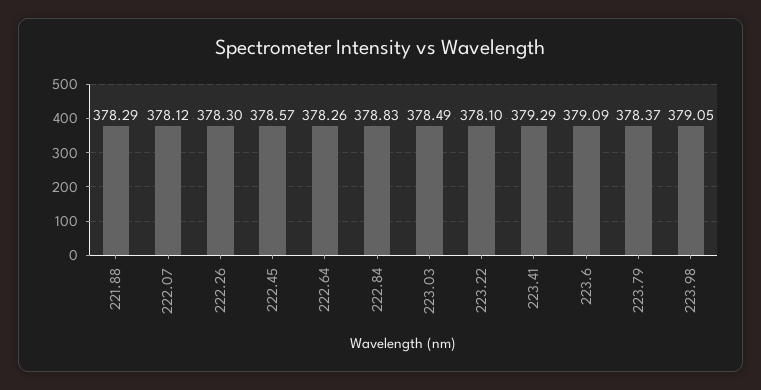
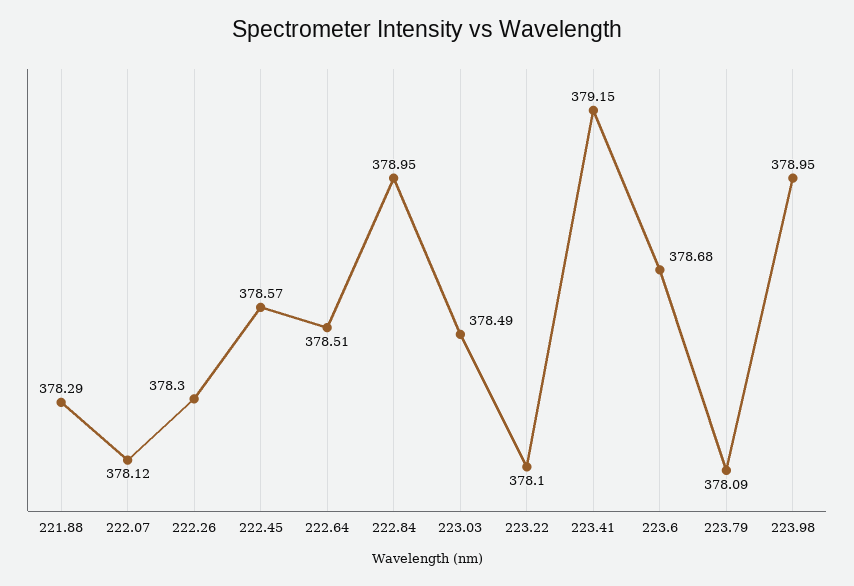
  {
    "221.88": 378.29,
    "222.07": 378.12,
    "222.26": 378.3,
    "222.45": 378.57,
-   "222.64": 378.26,
+   "222.64": 378.51,
-   "222.84": 378.83,
+   "222.84": 378.95,
    "223.03": 378.49,
    "223.22": 378.1,
-   "223.41": 379.29,
+   "223.41": 379.15,
-   "223.6": 379.09,
+   "223.6": 378.68,
-   "223.79": 378.37,
+   "223.79": 378.09,
-   "223.98": 379.05
+   "223.98": 378.95
  }

